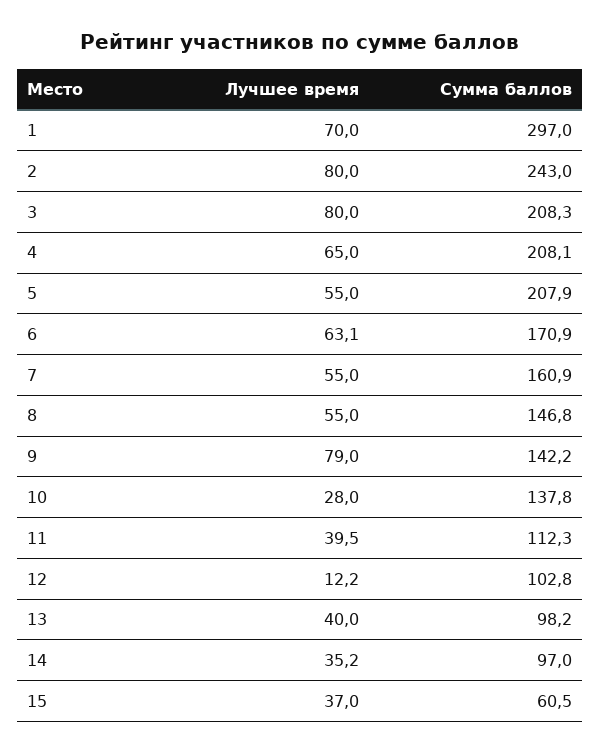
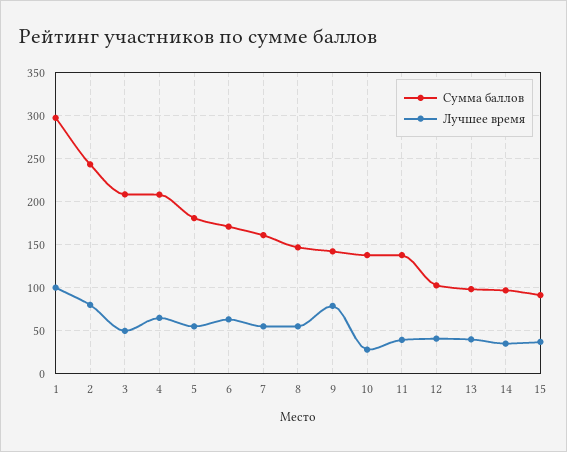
  {
    "Лучшее время": {
-     "1": 70,
+     "1": 100,
      "2": 80,
-     "3": 80,
+     "3": 50,
      "4": 65,
      "5": 55,
      "6": 63.1,
      "7": 55,
      "8": 55,
      "9": 79,
      "10": 28,
      "11": 39.5,
-     "12": 12.2,
+     "12": 40,
      "13": 40,
      "14": 35.2,
      "15": 37
    },
    "Сумма баллов": {
      "1": 297,
      "2": 243,
      "3": 208.3,
      "4": 208.1,
-     "5": 207.9,
+     "5": 180,
      "6": 170.9,
      "7": 160.9,
      "8": 146.8,
      "9": 142.2,
      "10": 137.8,
-     "11": 112.3,
+     "11": 140,
      "12": 102.8,
      "13": 98.2,
      "14": 97,
-     "15": 60.5
+     "15": 90
    }
  }

